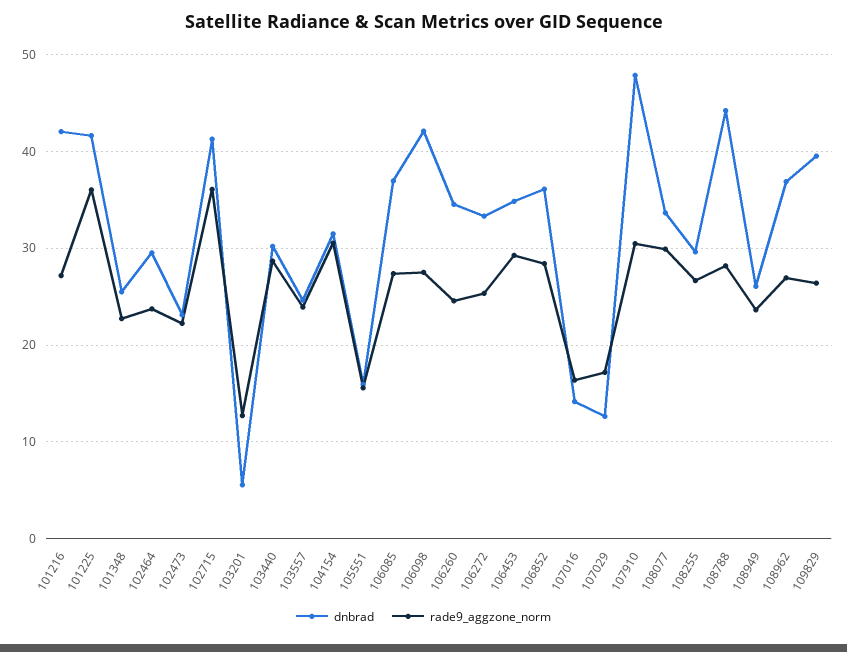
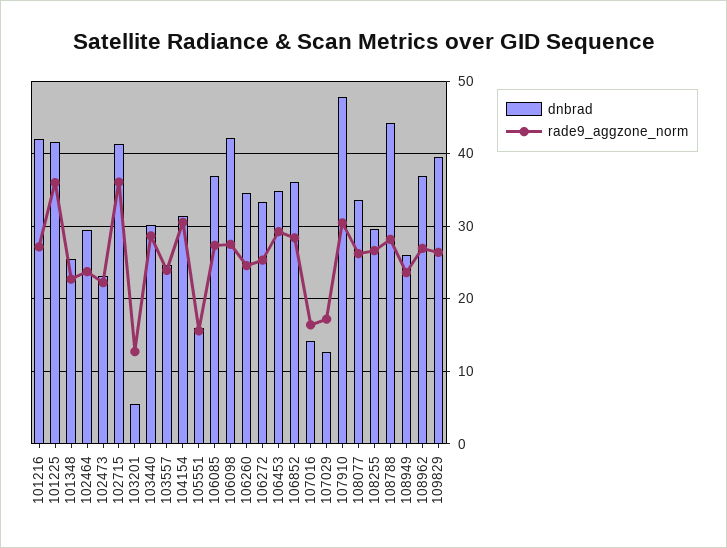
  {
    "dnbrad": {
      "101216": 42,
      "101225": 42,
      "101348": 26,
      "102464": 30,
      "102473": 23,
      "102715": 41,
      "103201": 6,
      "103440": 30,
      "103557": 25,
      "104154": 31,
      "105551": 16,
      "106085": 37,
      "106098": 42,
      "106260": 35,
      "106272": 33,
      "106453": 35,
      "106852": 36,
      "107016": 14,
      "107029": 13,
      "107910": 48,
      "108077": 34,
      "108255": 30,
      "108788": 44,
      "108949": 26,
      "108962": 37,
      "109829": 40
    },
    "rade9_aggzone_norm": {
      "101216": 27,
      "101225": 36,
      "101348": 23,
      "102464": 24,
      "102473": 22,
      "102715": 36,
      "103201": 13,
      "103440": 29,
      "103557": 24,
      "104154": 31,
      "105551": 16,
      "106085": 27,
      "106098": 28,
      "106260": 25,
      "106272": 25,
      "106453": 29,
      "106852": 28,
      "107016": 16,
      "107029": 17,
      "107910": 30,
-     "108077": 30,
+     "108077": 26,
      "108255": 27,
      "108788": 28,
      "108949": 24,
      "108962": 27,
      "109829": 26
    }
  }

